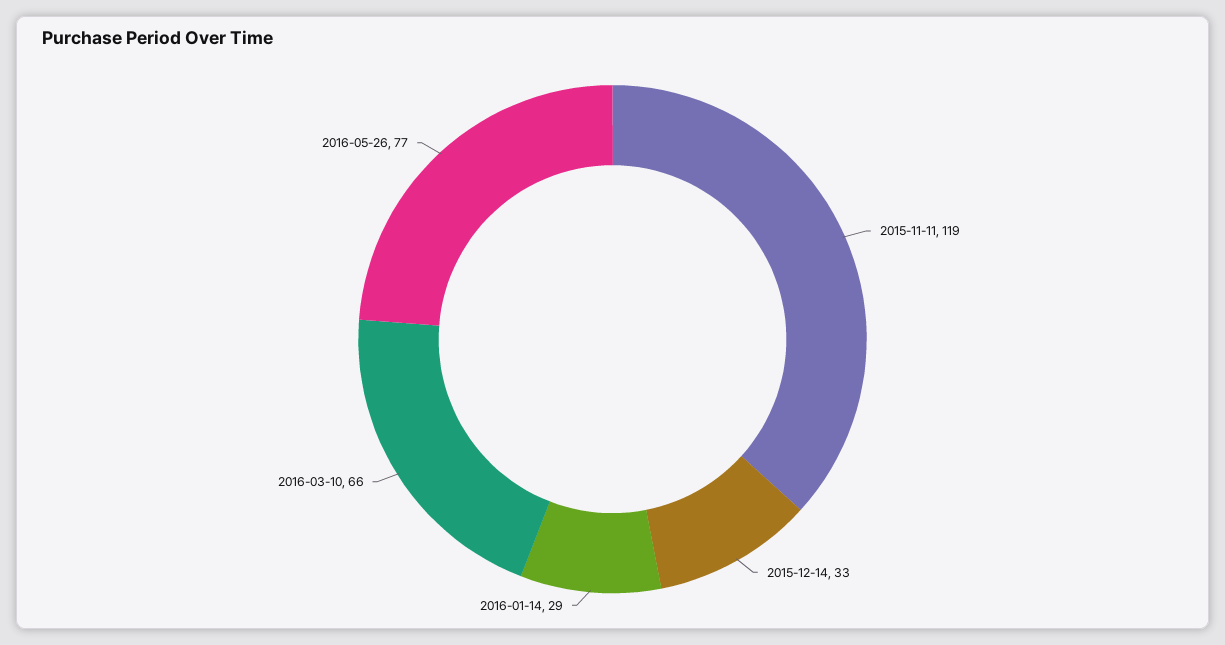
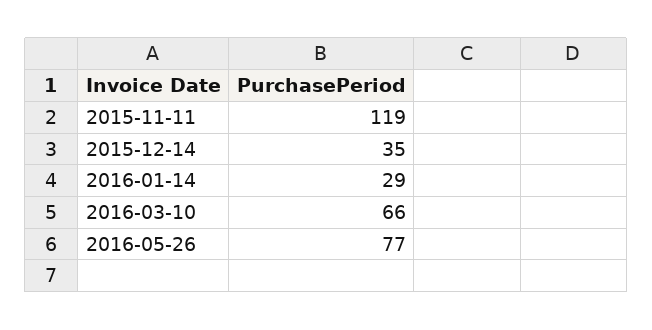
  {
    "2015-11-11": 119,
-   "2015-12-14": 33,
+   "2015-12-14": 35,
    "2016-01-14": 29,
    "2016-03-10": 66,
    "2016-05-26": 77
  }

